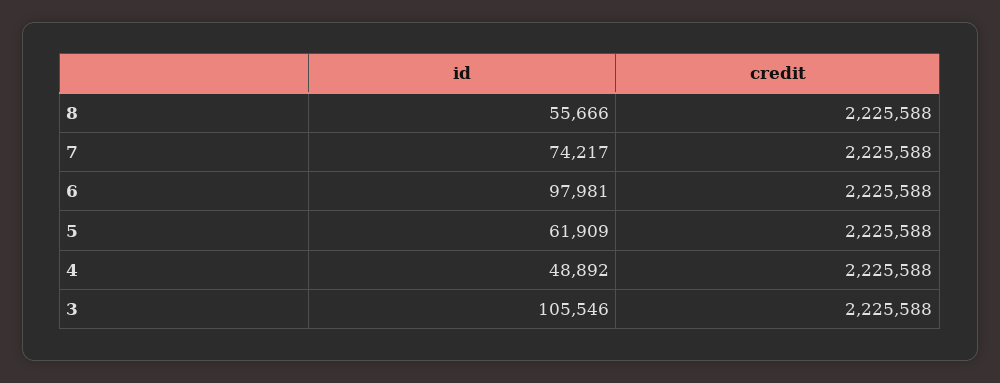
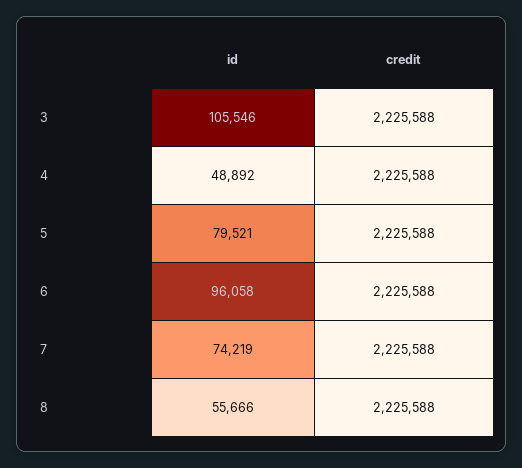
  {
    "id": {
      "8": 55666,
-     "7": 74217,
+     "7": 74219,
-     "6": 97981,
+     "6": 96058,
-     "5": 61909,
+     "5": 79521,
      "4": 48892,
      "3": 105546
    },
    "credit": {
      "8": 2225588,
      "7": 2225588,
      "6": 2225588,
      "5": 2225588,
      "4": 2225588,
      "3": 2225588
    }
  }

